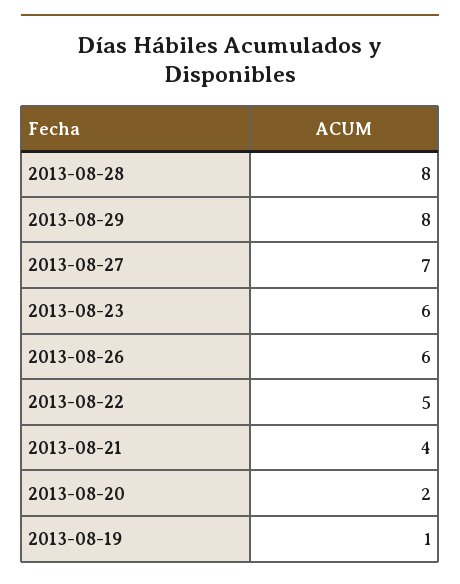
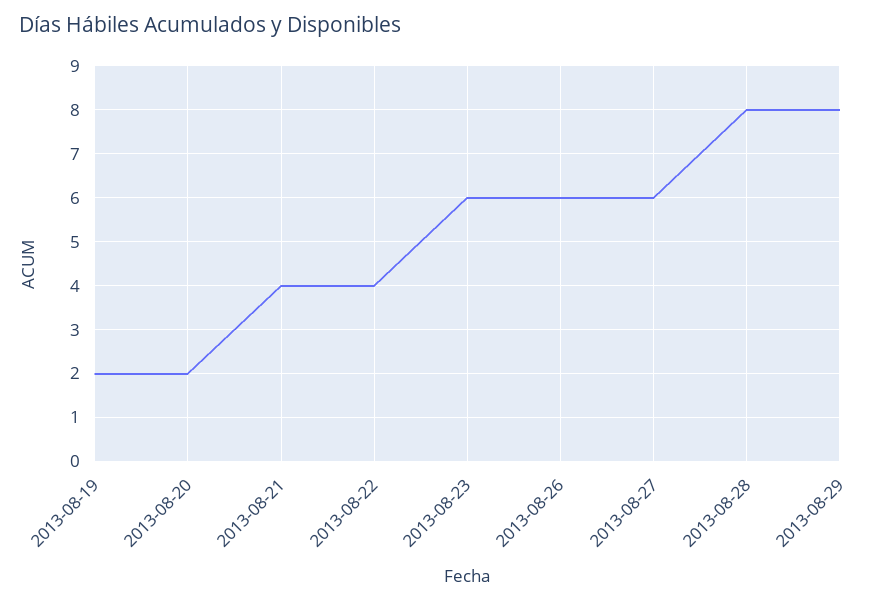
  {
    "2013-08-28": 8,
    "2013-08-29": 8,
-   "2013-08-27": 7,
+   "2013-08-27": 6,
    "2013-08-23": 6,
    "2013-08-26": 6,
-   "2013-08-22": 5,
+   "2013-08-22": 4,
    "2013-08-21": 4,
    "2013-08-20": 2,
-   "2013-08-19": 1
+   "2013-08-19": 2
  }

